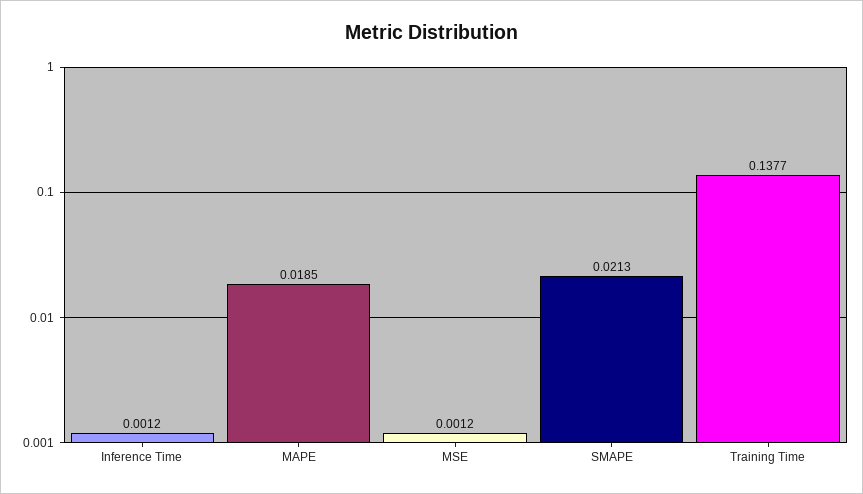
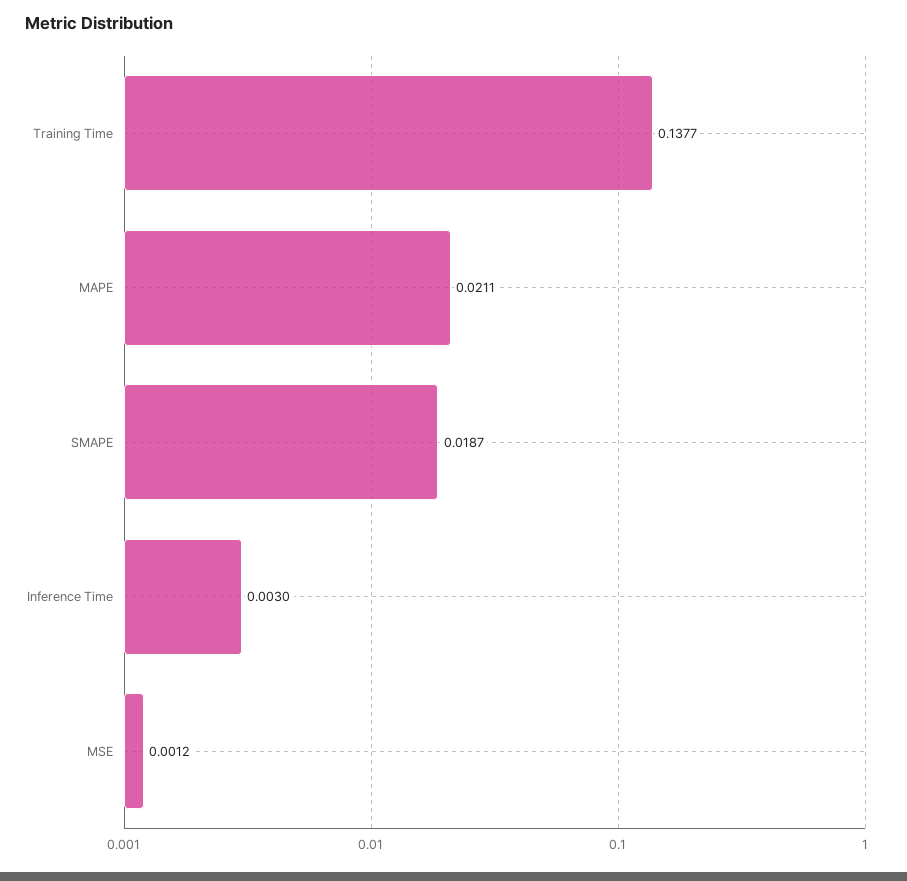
  {
-   "Inference Time": 0.0012,
+   "Inference Time": 0.003,
-   "MAPE": 0.0185,
+   "MAPE": 0.0211,
    "MSE": 0.0012,
-   "SMAPE": 0.0213,
+   "SMAPE": 0.0187,
    "Training Time": 0.1377
  }

